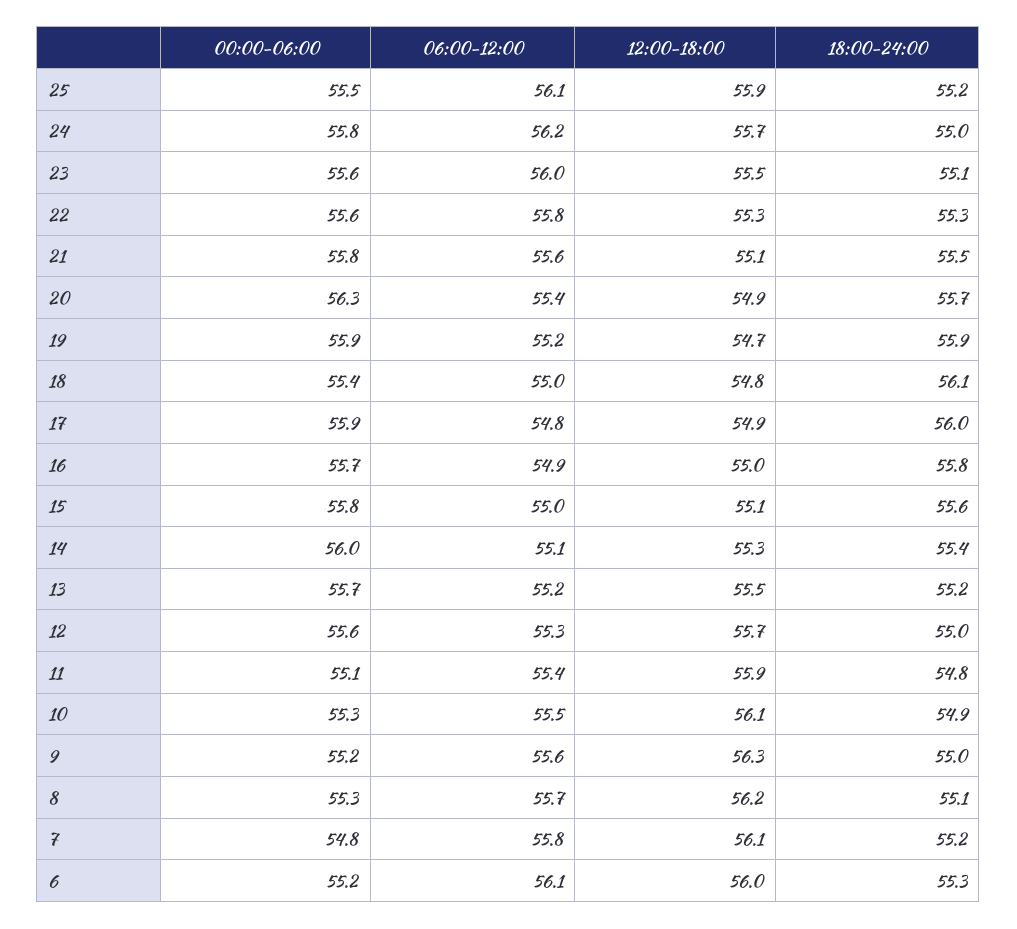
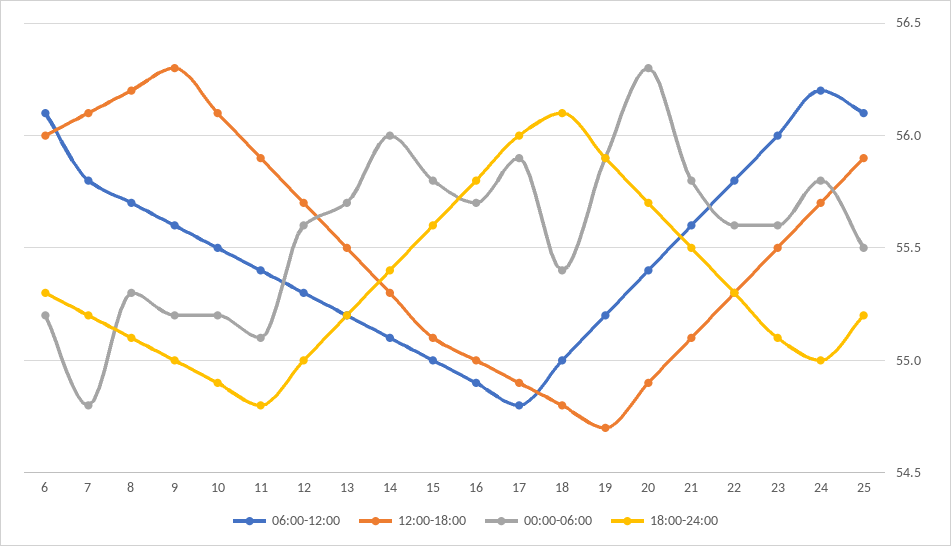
  {
    "00:00-06:00": {
      "25": 55.5,
      "24": 55.8,
      "23": 55.6,
      "22": 55.6,
      "21": 55.8,
      "20": 56.3,
      "19": 55.9,
      "18": 55.4,
      "17": 55.9,
      "16": 55.7,
      "15": 55.8,
      "14": 56,
      "13": 55.7,
      "12": 55.6,
      "11": 55.1,
-     "10": 55.3,
+     "10": 55.2,
      "9": 55.2,
      "8": 55.3,
      "7": 54.8,
      "6": 55.2
    },
    "06:00-12:00": {
      "25": 56.1,
      "24": 56.2,
      "23": 56,
      "22": 55.8,
      "21": 55.6,
      "20": 55.4,
      "19": 55.2,
      "18": 55,
      "17": 54.8,
      "16": 54.9,
      "15": 55,
      "14": 55.1,
      "13": 55.2,
      "12": 55.3,
      "11": 55.4,
      "10": 55.5,
      "9": 55.6,
      "8": 55.7,
      "7": 55.8,
      "6": 56.1
    },
    "12:00-18:00": {
      "25": 55.9,
      "24": 55.7,
      "23": 55.5,
      "22": 55.3,
      "21": 55.1,
      "20": 54.9,
      "19": 54.7,
      "18": 54.8,
      "17": 54.9,
      "16": 55,
      "15": 55.1,
      "14": 55.3,
      "13": 55.5,
      "12": 55.7,
      "11": 55.9,
      "10": 56.1,
      "9": 56.3,
      "8": 56.2,
      "7": 56.1,
      "6": 56
    },
    "18:00-24:00": {
      "25": 55.2,
      "24": 55,
      "23": 55.1,
      "22": 55.3,
      "21": 55.5,
      "20": 55.7,
      "19": 55.9,
      "18": 56.1,
      "17": 56,
      "16": 55.8,
      "15": 55.6,
      "14": 55.4,
      "13": 55.2,
      "12": 55,
      "11": 54.8,
      "10": 54.9,
      "9": 55,
      "8": 55.1,
      "7": 55.2,
      "6": 55.3
    }
  }

